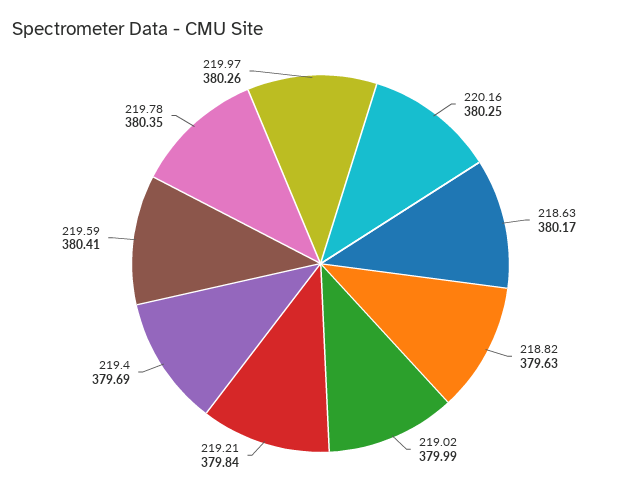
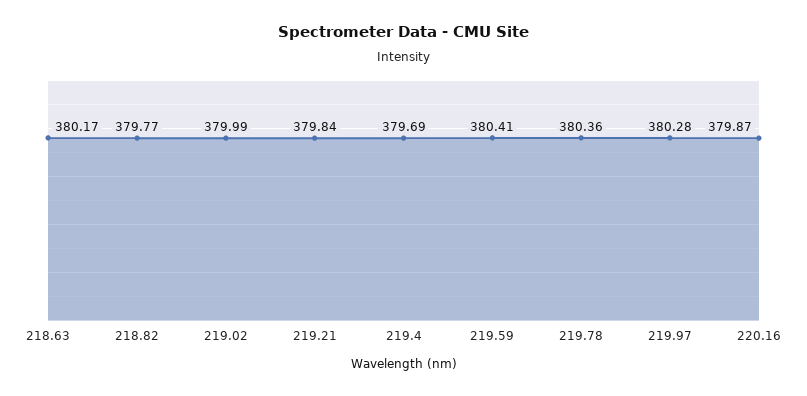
  {
-   "220.16": 380.25,
+   "220.16": 379.87,
    "218.63": 380.17,
-   "218.82": 379.63,
+   "218.82": 379.77,
    "219.02": 379.99,
    "219.21": 379.84,
    "219.4": 379.69,
    "219.59": 380.41,
-   "219.78": 380.35,
+   "219.78": 380.36,
-   "219.97": 380.26
+   "219.97": 380.28
  }

